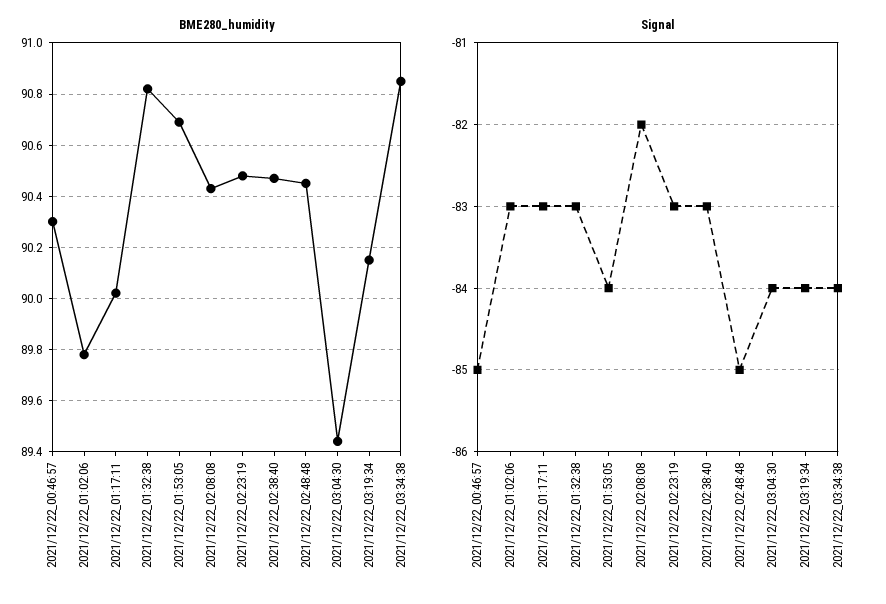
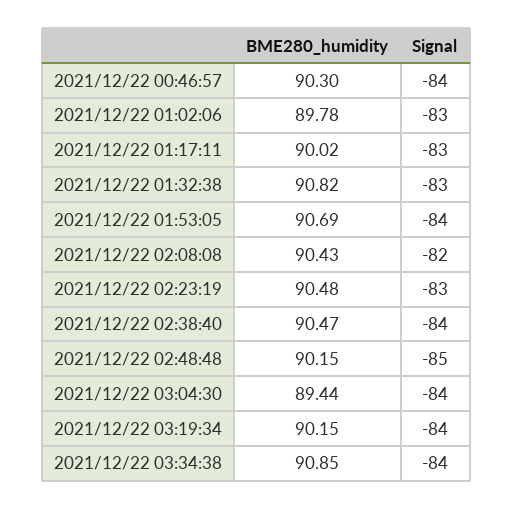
  {
    "BME280_humidity": {
      "2021/12/22_00:46:57": 90.3,
      "2021/12/22_01:02:06": 89.78,
      "2021/12/22_01:17:11": 90.02,
      "2021/12/22_01:32:38": 90.82,
      "2021/12/22_01:53:05": 90.69,
      "2021/12/22_02:08:08": 90.43,
      "2021/12/22_02:23:19": 90.48,
      "2021/12/22_02:38:40": 90.47,
-     "2021/12/22_02:48:48": 90.45,
+     "2021/12/22_02:48:48": 90.15,
      "2021/12/22_03:04:30": 89.44,
      "2021/12/22_03:19:34": 90.15,
      "2021/12/22_03:34:38": 90.85
    },
    "Signal": {
-     "2021/12/22_00:46:57": -85,
+     "2021/12/22_00:46:57": -84,
      "2021/12/22_01:02:06": -83,
      "2021/12/22_01:17:11": -83,
      "2021/12/22_01:32:38": -83,
      "2021/12/22_01:53:05": -84,
      "2021/12/22_02:08:08": -82,
      "2021/12/22_02:23:19": -83,
-     "2021/12/22_02:38:40": -83,
+     "2021/12/22_02:38:40": -84,
      "2021/12/22_02:48:48": -85,
      "2021/12/22_03:04:30": -84,
      "2021/12/22_03:19:34": -84,
      "2021/12/22_03:34:38": -84
    }
  }

